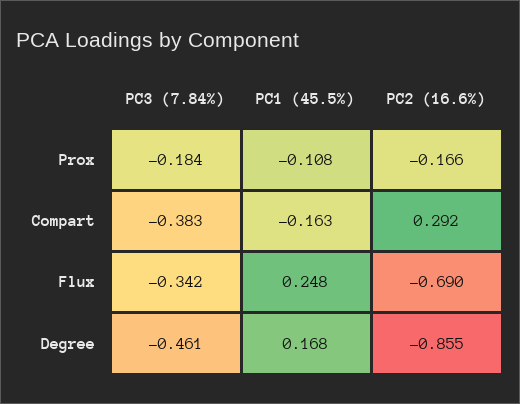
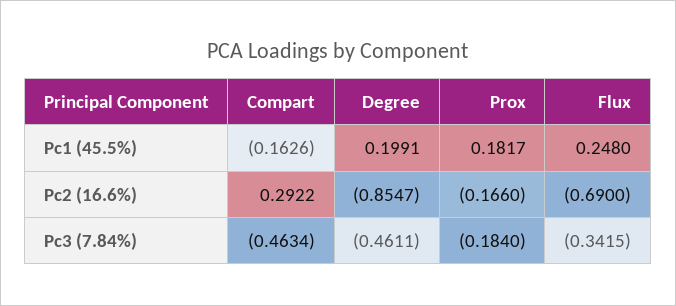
  {
    "PC3 (7.84%)": {
      "Prox": -0.184,
-     "Compart": -0.383,
+     "Compart": -0.4634,
      "Flux": -0.3415,
      "Degree": -0.4611
    },
    "PC1 (45.5%)": {
-     "Prox": -0.108,
+     "Prox": 0.1817,
      "Compart": -0.1626,
      "Flux": 0.248,
-     "Degree": 0.168
+     "Degree": 0.1991
    },
    "PC2 (16.6%)": {
      "Prox": -0.166,
      "Compart": 0.2922,
      "Flux": -0.69,
      "Degree": -0.8547
    }
  }

